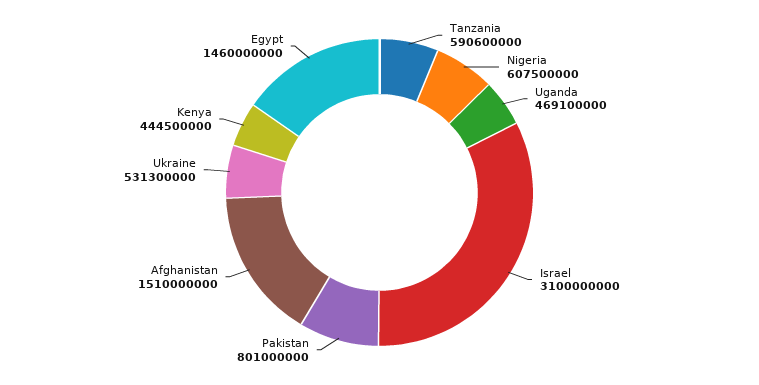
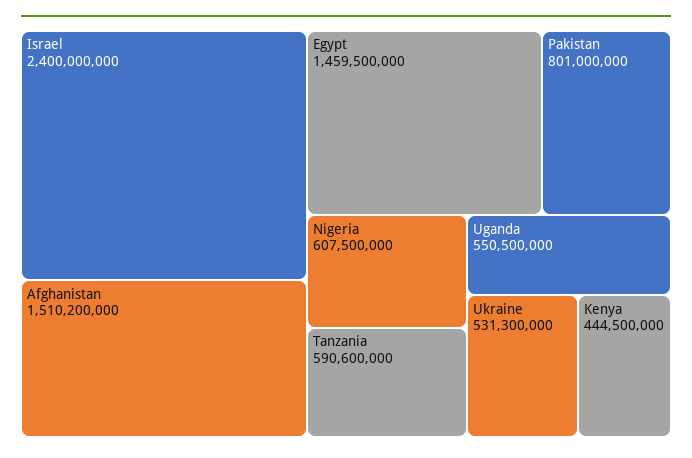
  {
    "Tanzania": 590600000,
    "Nigeria": 607500000,
-   "Uganda": 469100000,
+   "Uganda": 550500000,
-   "Israel": 3100000000,
+   "Israel": 2400000000,
    "Pakistan": 801000000,
-   "Afghanistan": 1510000000,
+   "Afghanistan": 1510200000,
    "Ukraine": 531300000,
    "Kenya": 444500000,
-   "Egypt": 1460000000
+   "Egypt": 1459500000
  }

